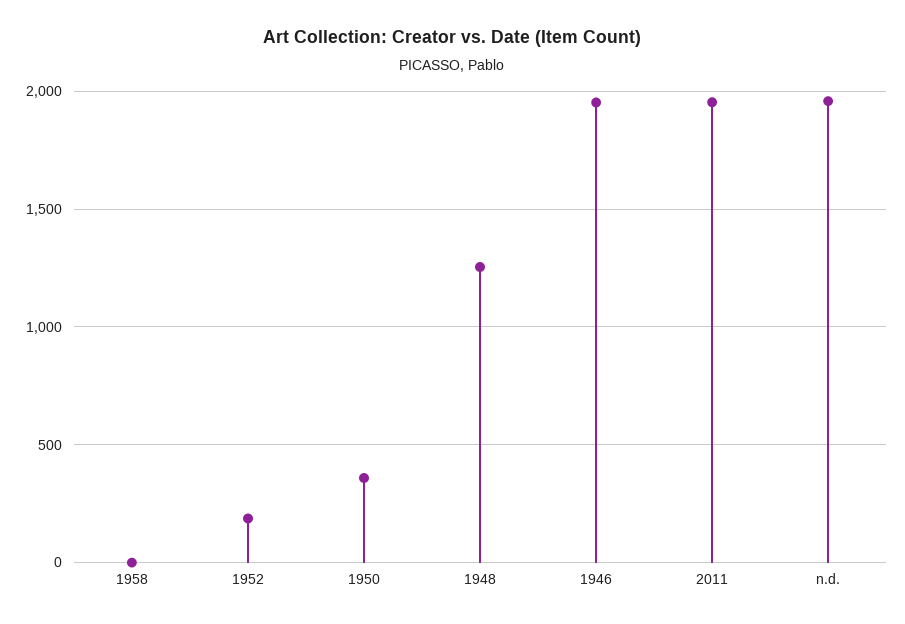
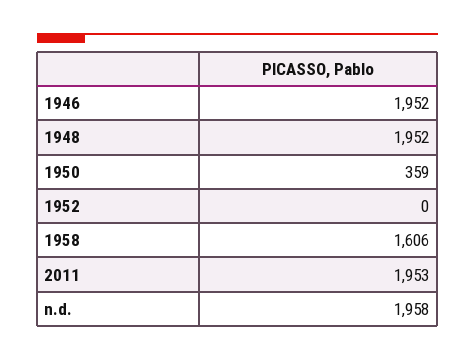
  {
-   "1958": 0,
+   "1958": 1606,
-   "1952": 200,
+   "1952": 0,
    "1950": 359,
-   "1948": 1250,
+   "1948": 1952,
    "1946": 1952,
    "2011": 1953,
    "n.d.": 1958
  }

